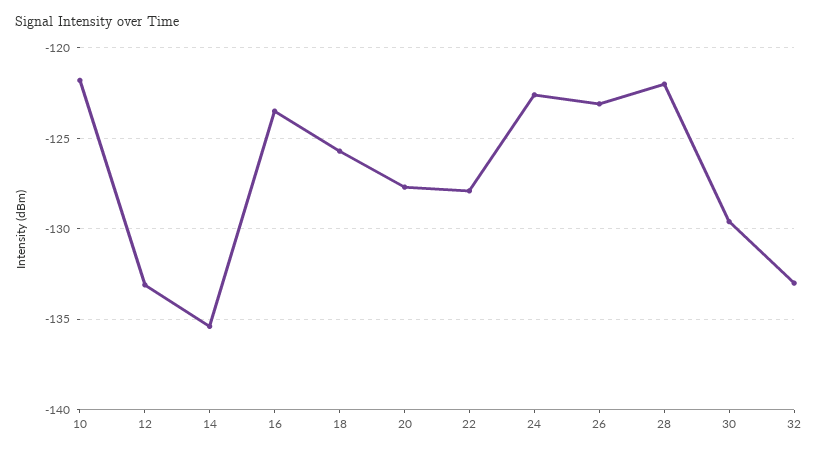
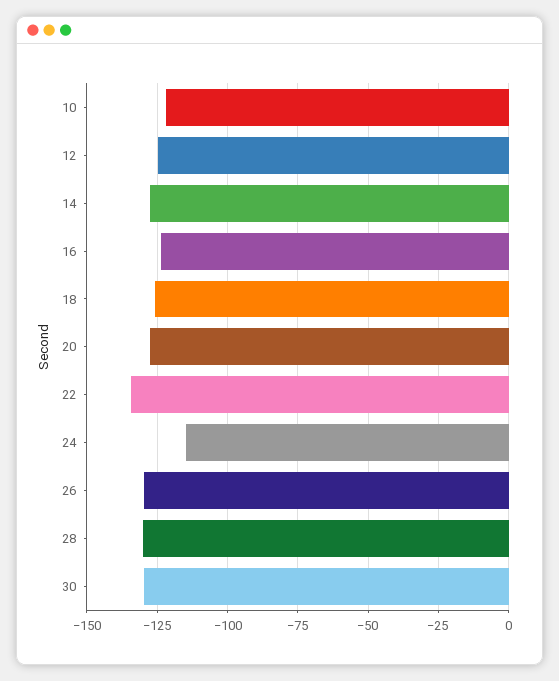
  {
    "10": -122,
-   "12": -133,
+   "12": -125,
-   "14": -135.5,
+   "14": -127.5,
    "16": -123.5,
    "18": -125.5,
    "20": -127.5,
-   "22": -128,
+   "22": -135,
-   "24": -122.5,
+   "24": -115,
-   "26": -123,
+   "26": -130,
-   "28": -122,
+   "28": -130,
-   "30": -129.5,
+   "30": -129.5
-   "32": -133
  }

